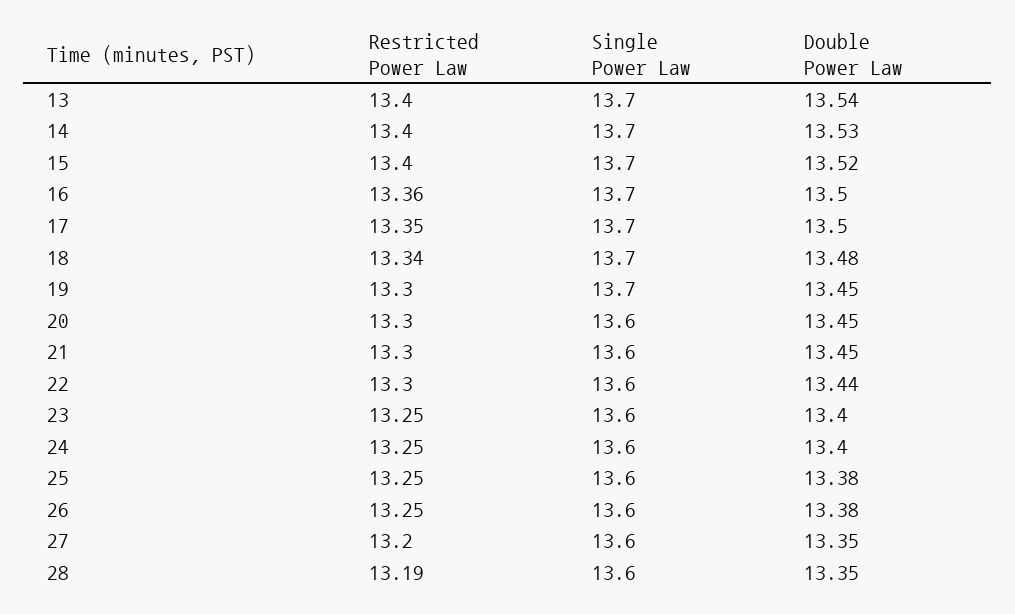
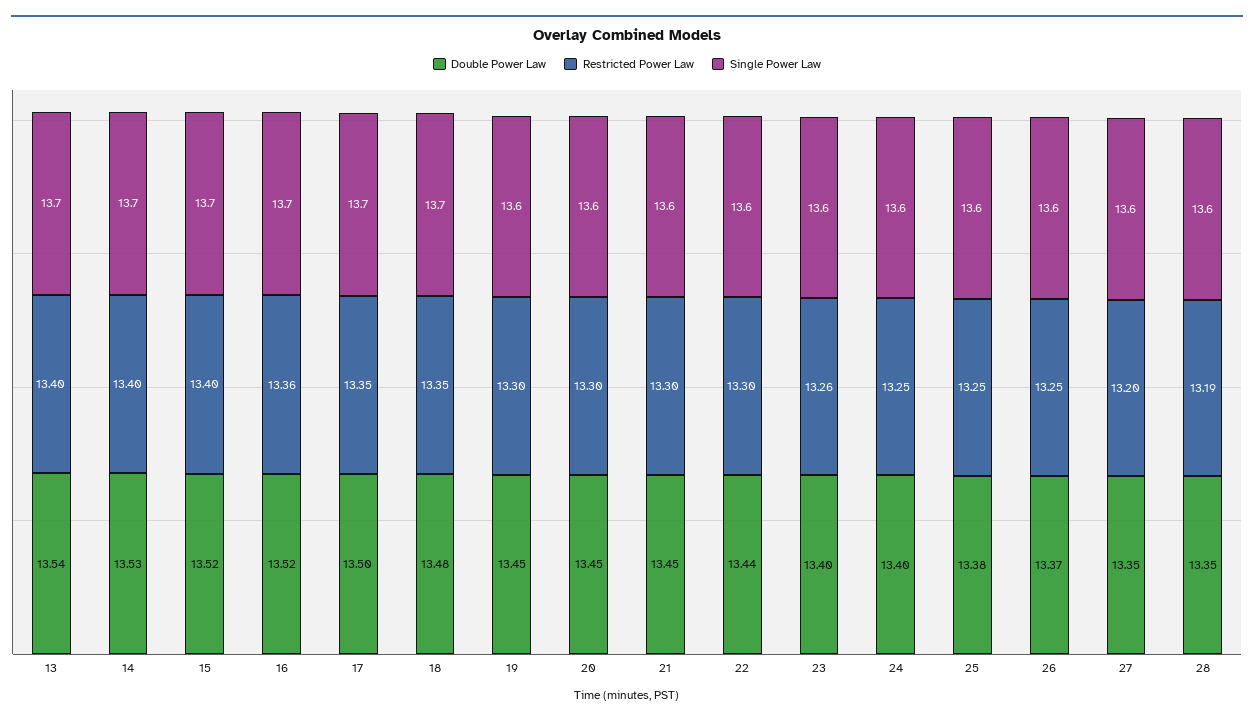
  {
    "Restricted Power Law": {
      "13": 13.4,
      "14": 13.4,
      "15": 13.4,
      "16": 13.36,
      "17": 13.35,
-     "18": 13.34,
+     "18": 13.35,
      "19": 13.3,
      "20": 13.3,
      "21": 13.3,
      "22": 13.3,
-     "23": 13.25,
+     "23": 13.26,
      "24": 13.25,
      "25": 13.25,
      "26": 13.25,
      "27": 13.2,
      "28": 13.19
    },
    "Single Power Law": {
      "13": 13.7,
      "14": 13.7,
      "15": 13.7,
      "16": 13.7,
      "17": 13.7,
      "18": 13.7,
-     "19": 13.7,
+     "19": 13.6,
      "20": 13.6,
      "21": 13.6,
      "22": 13.6,
      "23": 13.6,
      "24": 13.6,
      "25": 13.6,
      "26": 13.6,
      "27": 13.6,
      "28": 13.6
    },
    "Double Power Law": {
      "13": 13.54,
      "14": 13.53,
      "15": 13.52,
-     "16": 13.5,
+     "16": 13.52,
      "17": 13.5,
      "18": 13.48,
      "19": 13.45,
      "20": 13.45,
      "21": 13.45,
      "22": 13.44,
      "23": 13.4,
      "24": 13.4,
      "25": 13.38,
-     "26": 13.38,
+     "26": 13.37,
      "27": 13.35,
      "28": 13.35
    }
  }

